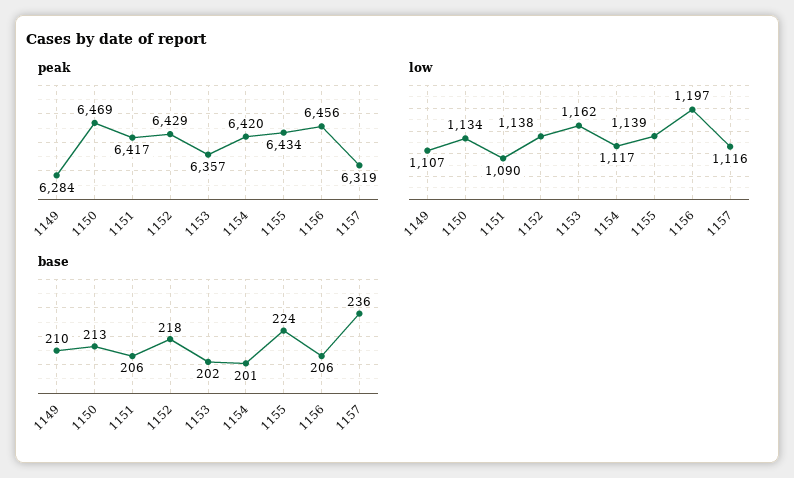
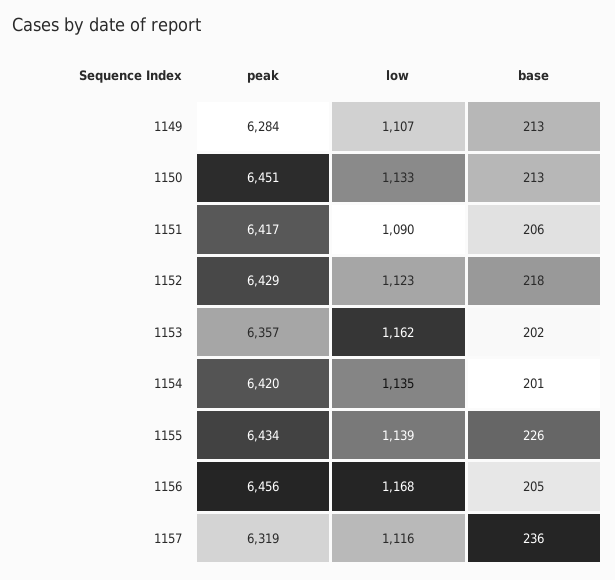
  {
    "peak": {
      "1149": 6284,
-     "1150": 6469,
+     "1150": 6451,
      "1151": 6417,
      "1152": 6429,
      "1153": 6357,
      "1154": 6420,
      "1155": 6434,
      "1156": 6456,
      "1157": 6319
    },
    "low": {
      "1149": 1107,
-     "1150": 1134,
+     "1150": 1133,
      "1151": 1090,
-     "1152": 1138,
+     "1152": 1123,
      "1153": 1162,
-     "1154": 1117,
+     "1154": 1135,
      "1155": 1139,
-     "1156": 1197,
+     "1156": 1168,
      "1157": 1116
    },
    "base": {
-     "1149": 210,
+     "1149": 213,
      "1150": 213,
      "1151": 206,
      "1152": 218,
      "1153": 202,
      "1154": 201,
-     "1155": 224,
+     "1155": 226,
-     "1156": 206,
+     "1156": 205,
      "1157": 236
    }
  }

